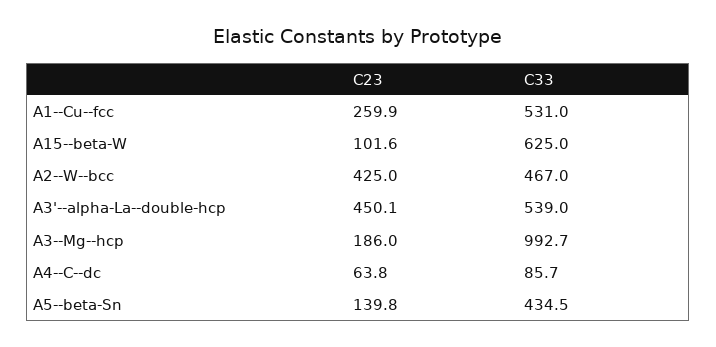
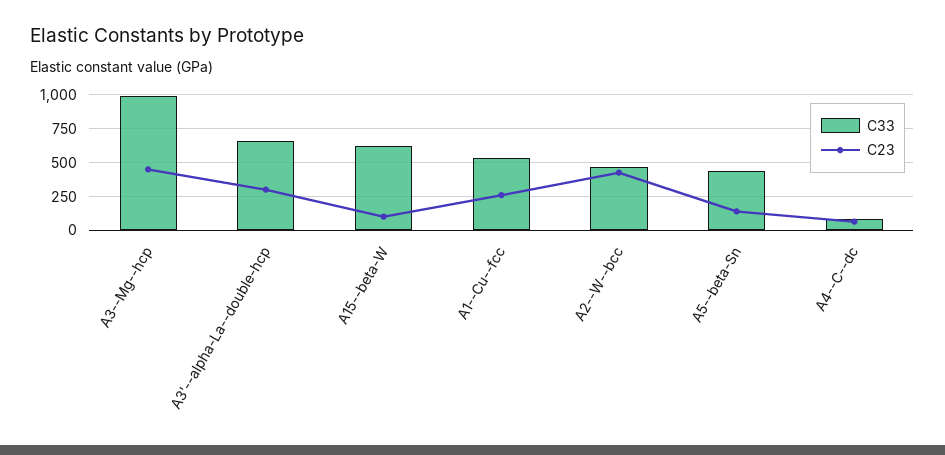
  {
    "C23": {
      "A1--Cu--fcc": 259.9,
      "A15--beta-W": 101.6,
      "A2--W--bcc": 425,
-     "A3'--alpha-La--double-hcp": 450.1,
+     "A3'--alpha-La--double-hcp": 300,
-     "A3--Mg--hcp": 186,
+     "A3--Mg--hcp": 450,
      "A4--C--dc": 63.8,
      "A5--beta-Sn": 139.8
    },
    "C33": {
      "A1--Cu--fcc": 531,
      "A15--beta-W": 625,
      "A2--W--bcc": 467,
-     "A3'--alpha-La--double-hcp": 539,
+     "A3'--alpha-La--double-hcp": 650,
      "A3--Mg--hcp": 992.7,
      "A4--C--dc": 85.7,
      "A5--beta-Sn": 434.5
    }
  }

